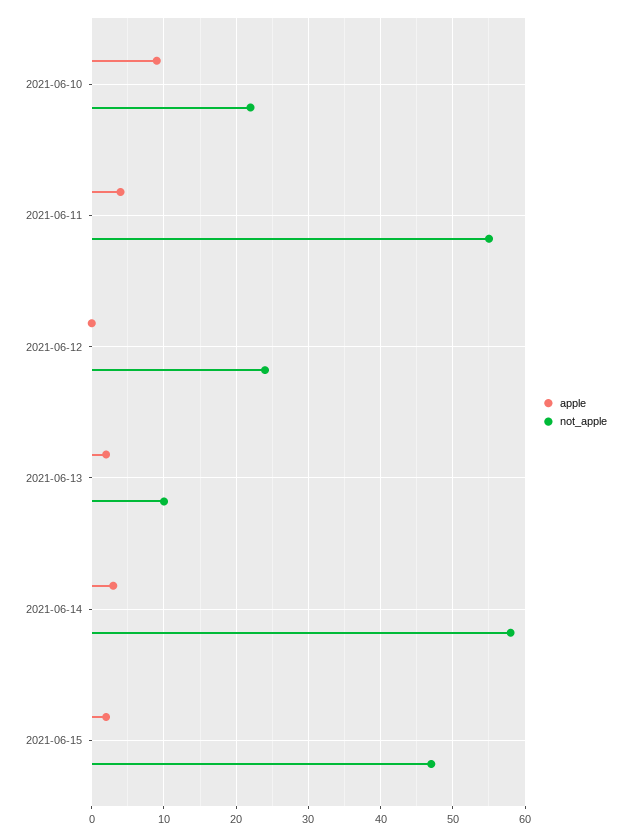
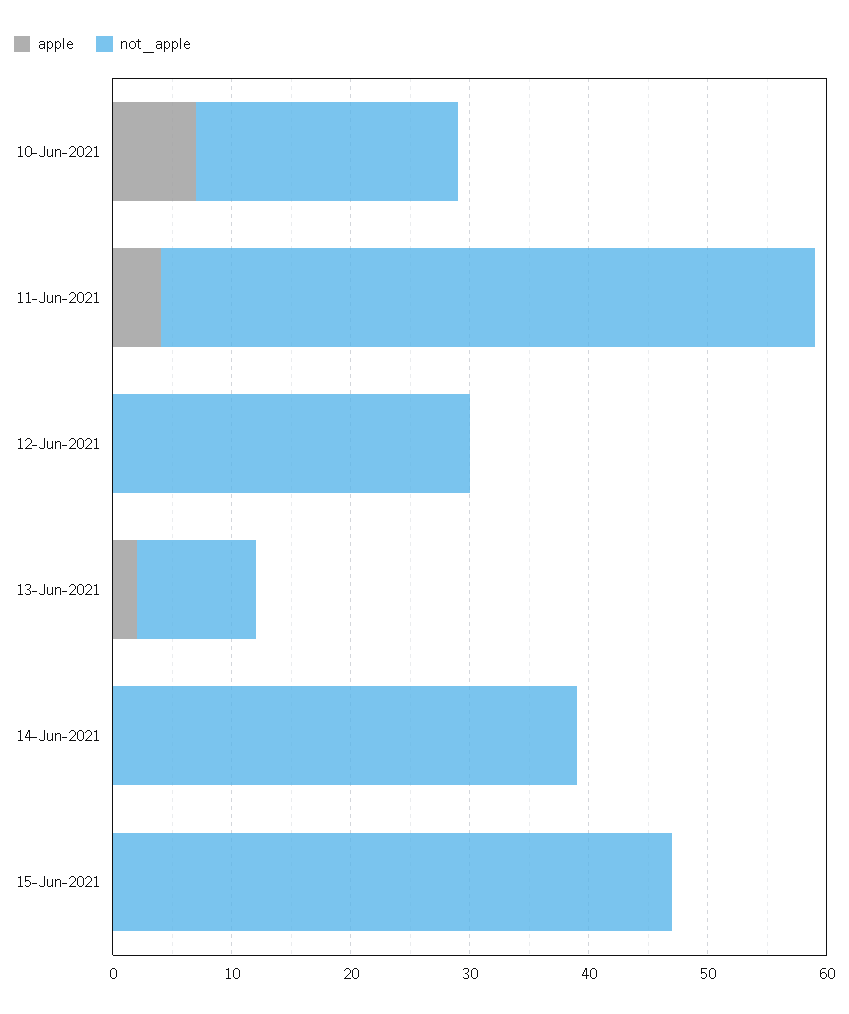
  {
    "apple": {
-     "2021-06-10": 9,
+     "2021-06-10": 7,
      "2021-06-11": 4,
      "2021-06-12": 0,
      "2021-06-13": 2,
-     "2021-06-14": 3,
+     "2021-06-14": 0,
-     "2021-06-15": 2
+     "2021-06-15": 0
    },
    "not_apple": {
      "2021-06-10": 22,
      "2021-06-11": 55,
-     "2021-06-12": 24,
+     "2021-06-12": 30,
      "2021-06-13": 10,
-     "2021-06-14": 58,
+     "2021-06-14": 39,
      "2021-06-15": 47
    }
  }

